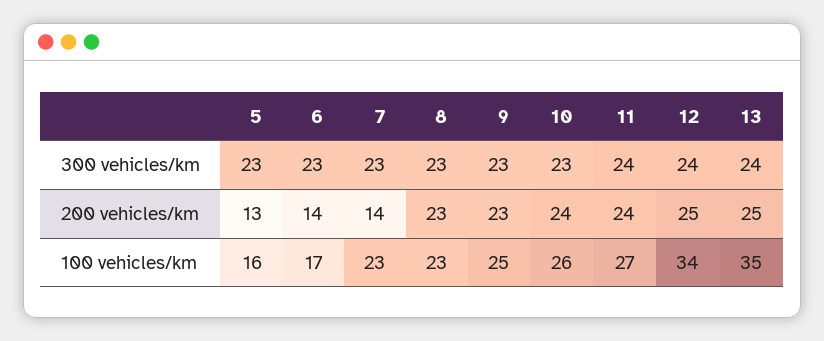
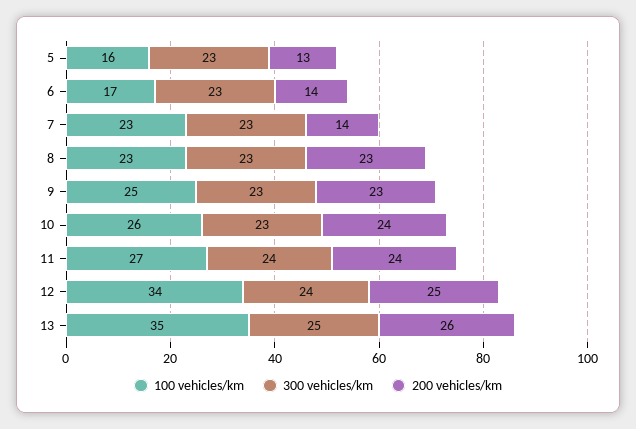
  {
    "300 vehicles/km": {
      "5": 23,
      "6": 23,
      "7": 23,
      "8": 23,
      "9": 23,
      "10": 23,
      "11": 24,
      "12": 24,
-     "13": 24
+     "13": 25
    },
    "200 vehicles/km": {
      "5": 13,
      "6": 14,
      "7": 14,
      "8": 23,
      "9": 23,
      "10": 24,
      "11": 24,
      "12": 25,
-     "13": 25
+     "13": 26
    },
    "100 vehicles/km": {
      "5": 16,
      "6": 17,
      "7": 23,
      "8": 23,
      "9": 25,
      "10": 26,
      "11": 27,
      "12": 34,
      "13": 35
    }
  }

